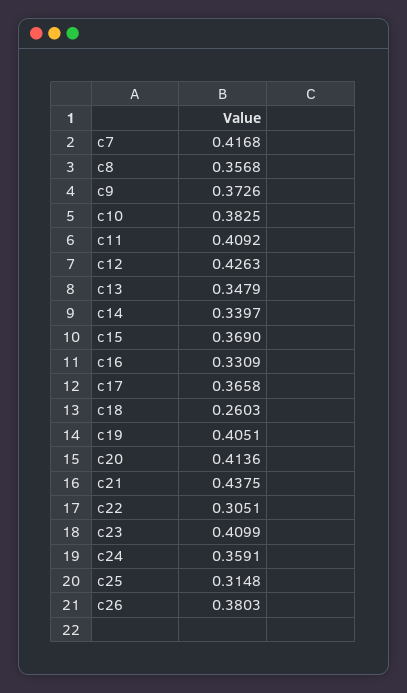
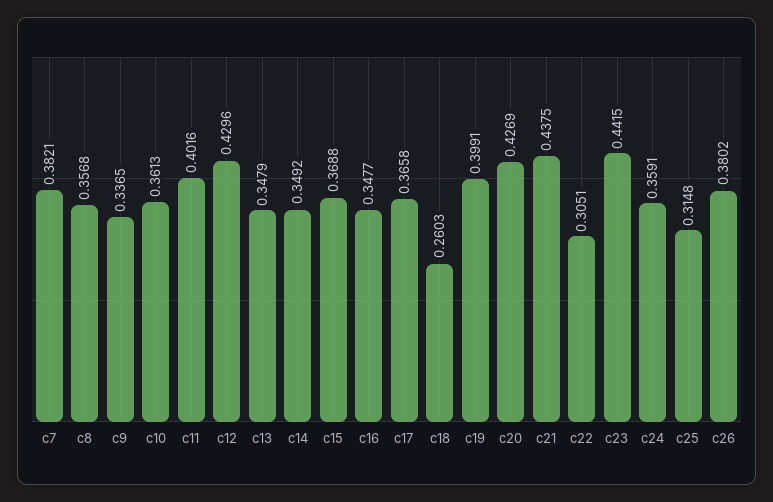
  {
-   "c7": 0.4168,
+   "c7": 0.3821,
    "c8": 0.3568,
-   "c9": 0.3726,
+   "c9": 0.3365,
-   "c10": 0.3825,
+   "c10": 0.3613,
-   "c11": 0.4092,
+   "c11": 0.4016,
-   "c12": 0.4263,
+   "c12": 0.4296,
    "c13": 0.3479,
-   "c14": 0.3397,
+   "c14": 0.3492,
-   "c15": 0.369,
+   "c15": 0.3688,
-   "c16": 0.3309,
+   "c16": 0.3477,
    "c17": 0.3658,
    "c18": 0.2603,
-   "c19": 0.4051,
+   "c19": 0.3991,
-   "c20": 0.4136,
+   "c20": 0.4269,
    "c21": 0.4375,
    "c22": 0.3051,
-   "c23": 0.4099,
+   "c23": 0.4415,
    "c24": 0.3591,
    "c25": 0.3148,
-   "c26": 0.3803
+   "c26": 0.3802
  }

